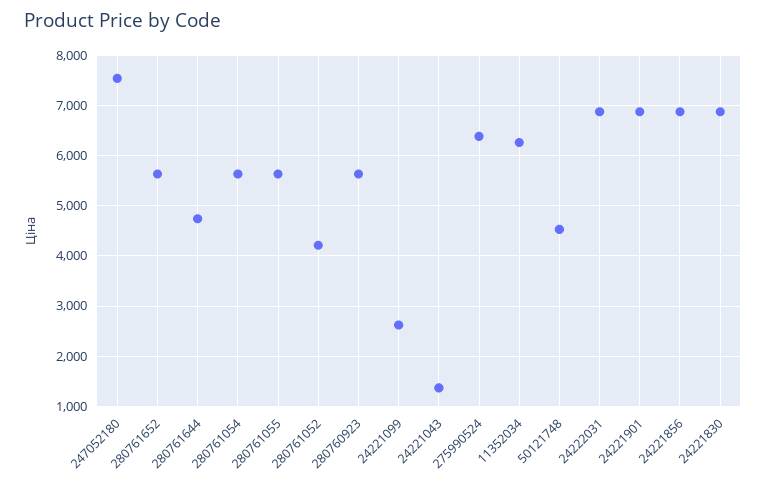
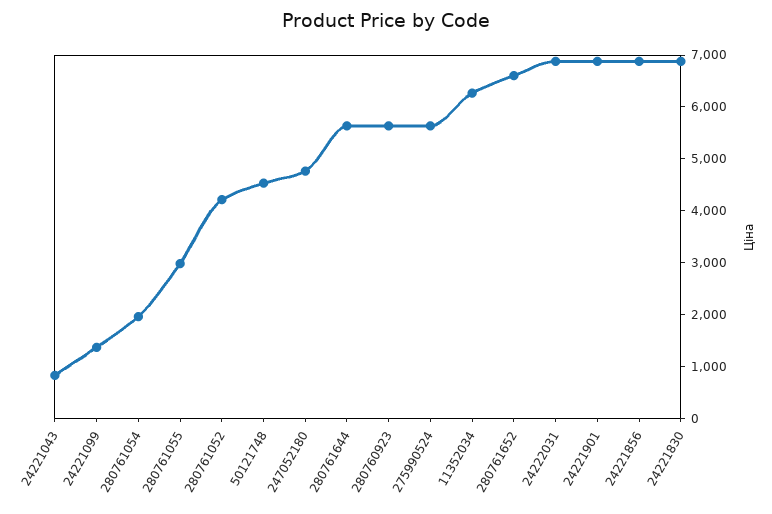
  {
-   "247052180": 7600,
+   "247052180": 4800,
-   "280761652": 5600,
+   "280761652": 6600,
-   "280761644": 4800,
+   "280761644": 5600,
-   "280761054": 5600,
+   "280761054": 2000,
-   "280761055": 5600,
+   "280761055": 3000,
    "280761052": 4200,
    "280760923": 5600,
-   "24221099": 2600,
+   "24221099": 1400,
-   "24221043": 1400,
+   "24221043": 800,
-   "275990524": 6400,
+   "275990524": 5600,
    "11352034": 6200,
    "50121748": 4600,
    "24222031": 6800,
    "24221901": 6800,
    "24221856": 6800,
    "24221830": 6800
  }

